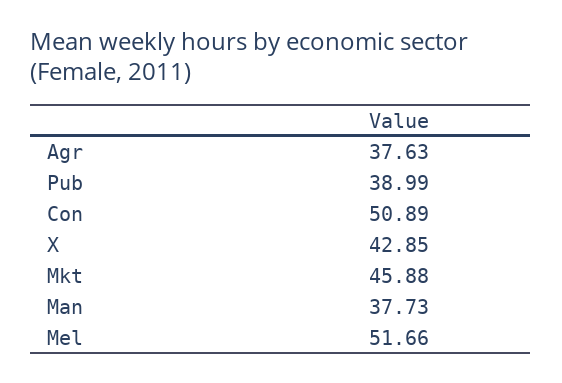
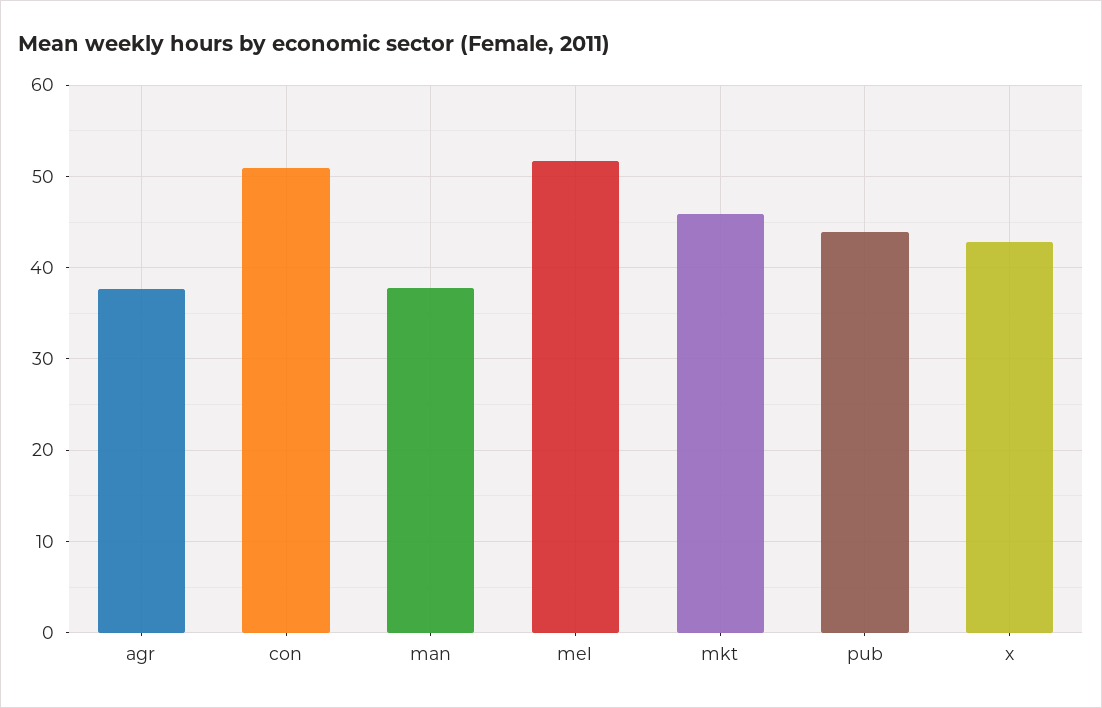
  {
    "Agr": 37.63,
-   "Pub": 38.99,
+   "Pub": 44,
    "Con": 50.89,
    "X": 42.85,
    "Mkt": 45.88,
    "Man": 37.73,
    "Mel": 51.66
  }

